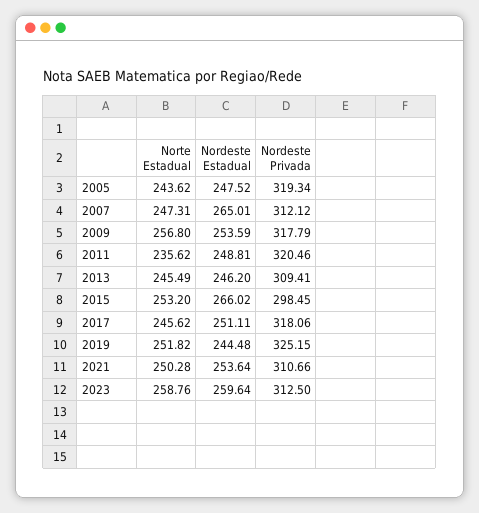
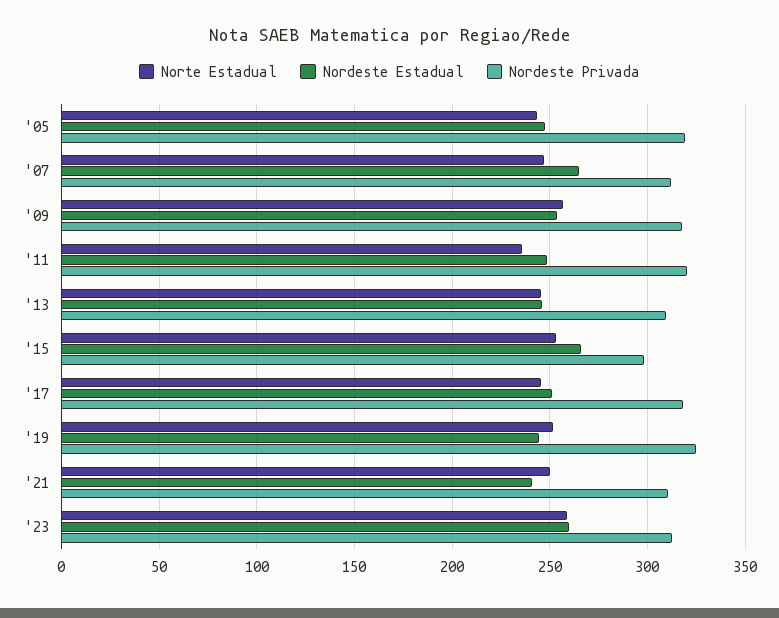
  {
    "Norte Estadual": {
      "2005": 243.62,
      "2007": 247.31,
      "2009": 256.8,
      "2011": 235.62,
      "2013": 245.49,
      "2015": 253.2,
      "2017": 245.62,
      "2019": 251.82,
      "2021": 250.28,
      "2023": 258.76
    },
    "Nordeste Estadual": {
      "2005": 247.52,
      "2007": 265.01,
      "2009": 253.59,
      "2011": 248.81,
      "2013": 246.2,
      "2015": 266.02,
      "2017": 251.11,
      "2019": 244.48,
-     "2021": 253.64,
+     "2021": 240,
      "2023": 259.64
    },
    "Nordeste Privada": {
      "2005": 319.34,
      "2007": 312.12,
      "2009": 317.79,
      "2011": 320.46,
      "2013": 309.41,
      "2015": 298.45,
      "2017": 318.06,
      "2019": 325.15,
      "2021": 310.66,
      "2023": 312.5
    }
  }

